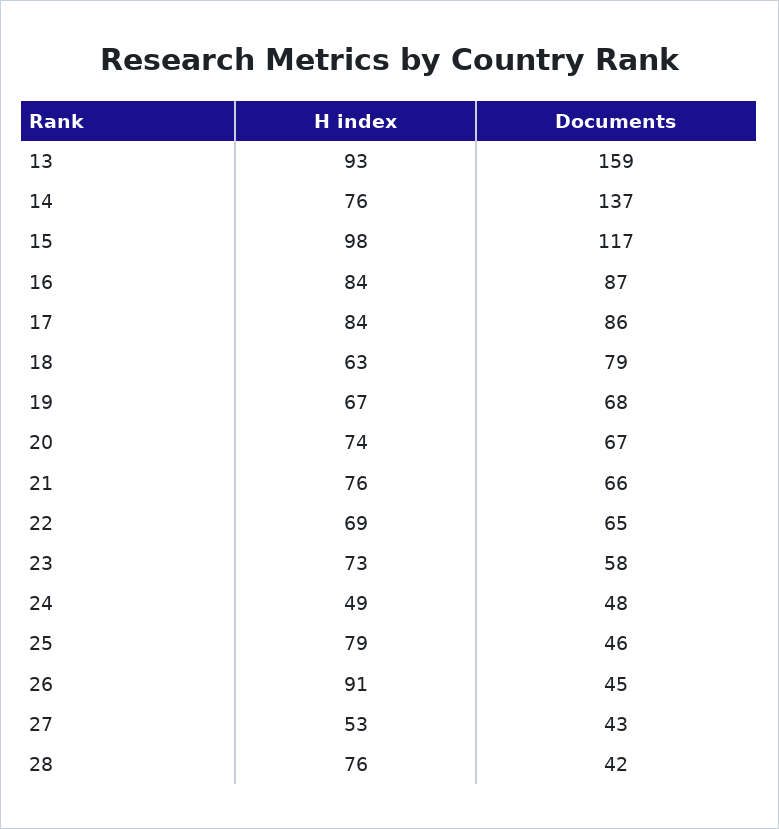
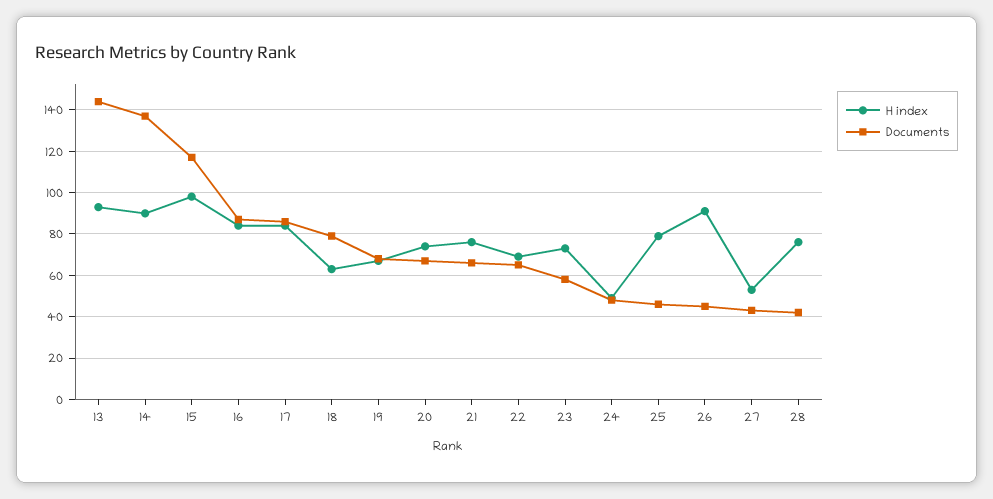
  {
    "H index": {
      "13": 93,
-     "14": 76,
+     "14": 90,
      "15": 98,
      "16": 84,
      "17": 84,
      "18": 63,
      "19": 67,
      "20": 74,
      "21": 76,
      "22": 69,
      "23": 73,
      "24": 49,
      "25": 79,
      "26": 91,
      "27": 53,
      "28": 76
    },
    "Documents": {
-     "13": 159,
+     "13": 145,
      "14": 137,
      "15": 117,
      "16": 87,
      "17": 86,
      "18": 79,
      "19": 68,
      "20": 67,
      "21": 66,
      "22": 65,
      "23": 58,
      "24": 48,
      "25": 46,
      "26": 45,
      "27": 43,
      "28": 42
    }
  }

